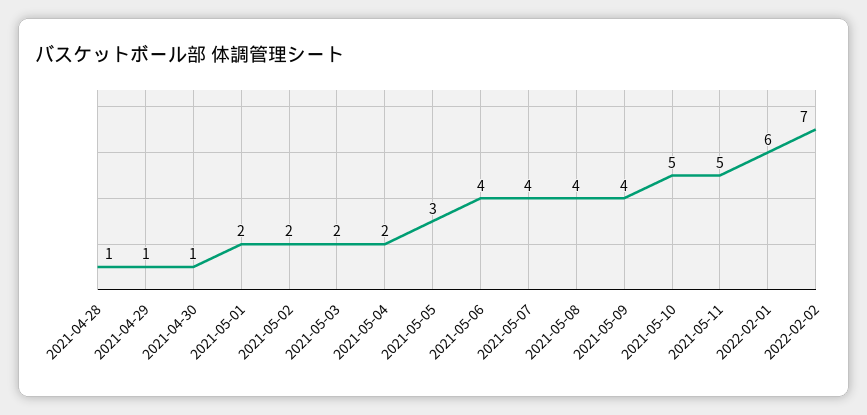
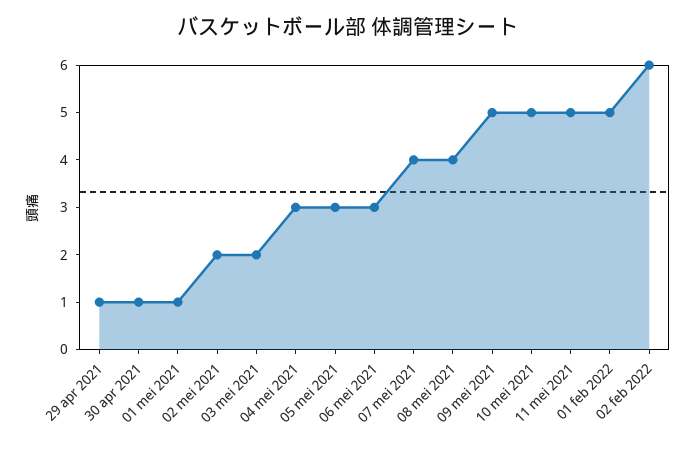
  {
-   "2021-04-28": 1,
    "2021-04-29": 1,
    "2021-04-30": 1,
-   "2021-05-01": 2,
+   "2021-05-01": 1,
    "2021-05-02": 2,
    "2021-05-03": 2,
-   "2021-05-04": 2,
+   "2021-05-04": 3,
    "2021-05-05": 3,
-   "2021-05-06": 4,
+   "2021-05-06": 3,
    "2021-05-07": 4,
    "2021-05-08": 4,
-   "2021-05-09": 4,
+   "2021-05-09": 5,
    "2021-05-10": 5,
    "2021-05-11": 5,
-   "2022-02-01": 6,
+   "2022-02-01": 5,
-   "2022-02-02": 7
+   "2022-02-02": 6
  }

